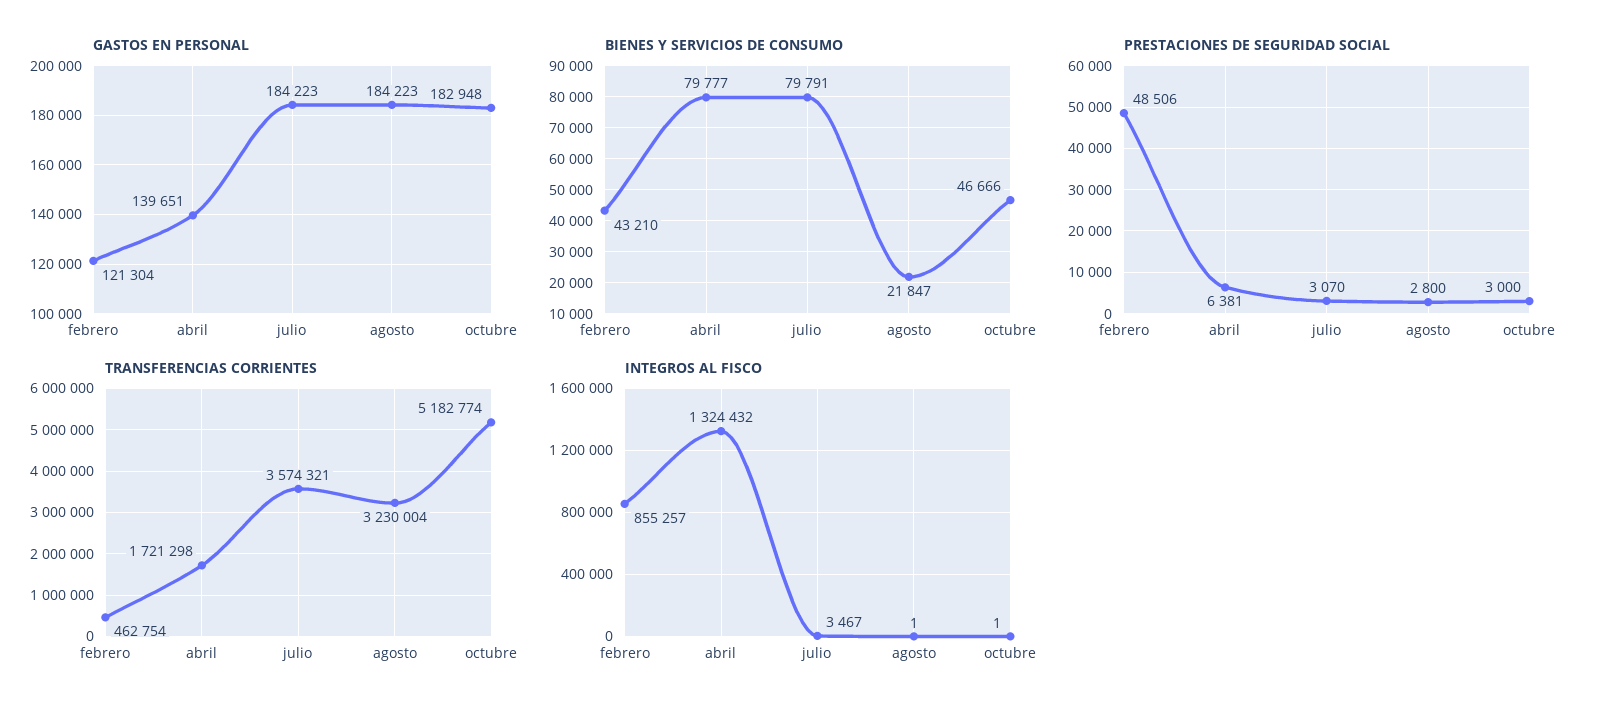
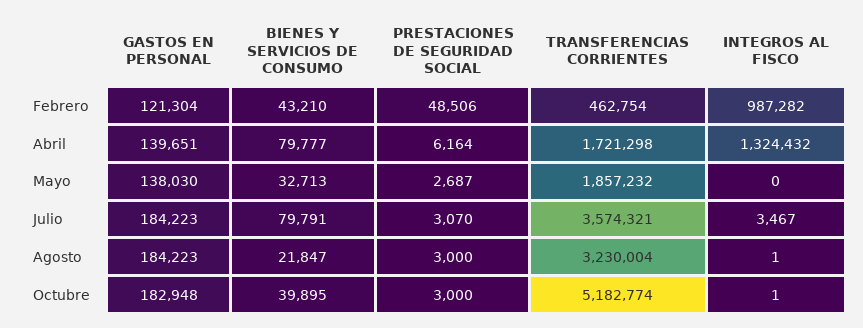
  {
    "GASTOS EN PERSONAL": {
      "febrero": 121304,
      "abril": 139651,
      "julio": 184223,
      "agosto": 184223,
-     "octubre": 182948
+     "octubre": 182948,
+     "Mayo": 138030
    },
    "BIENES Y SERVICIOS DE CONSUMO": {
      "febrero": 43210,
      "abril": 79777,
      "julio": 79791,
      "agosto": 21847,
-     "octubre": 46666
+     "octubre": 39895,
+     "Mayo": 32713
    },
    "PRESTACIONES DE SEGURIDAD SOCIAL": {
      "febrero": 48506,
-     "abril": 6381,
+     "abril": 6164,
      "julio": 3070,
-     "agosto": 2800,
+     "agosto": 3000,
-     "octubre": 3000
+     "octubre": 3000,
+     "Mayo": 2687
    },
    "TRANSFERENCIAS CORRIENTES": {
      "febrero": 462754,
      "abril": 1721298,
      "julio": 3574321,
      "agosto": 3230004,
-     "octubre": 5182774
+     "octubre": 5182774,
+     "Mayo": 1857232
    },
    "INTEGROS AL FISCO": {
-     "febrero": 855257,
+     "febrero": 987282,
      "abril": 1324432,
      "julio": 3467,
      "agosto": 1,
-     "octubre": 1
+     "octubre": 1,
+     "Mayo": 0
    }
  }

